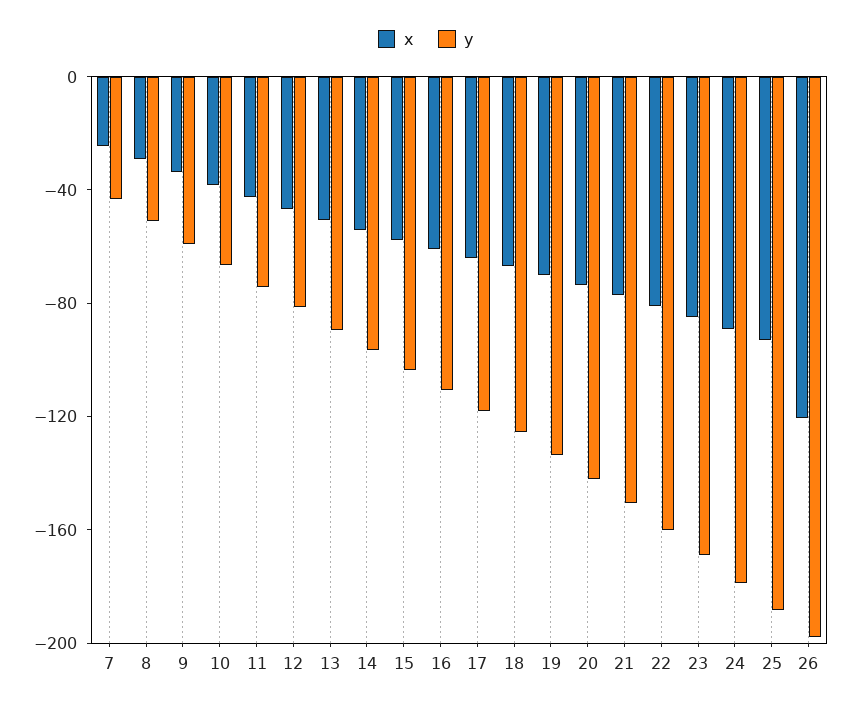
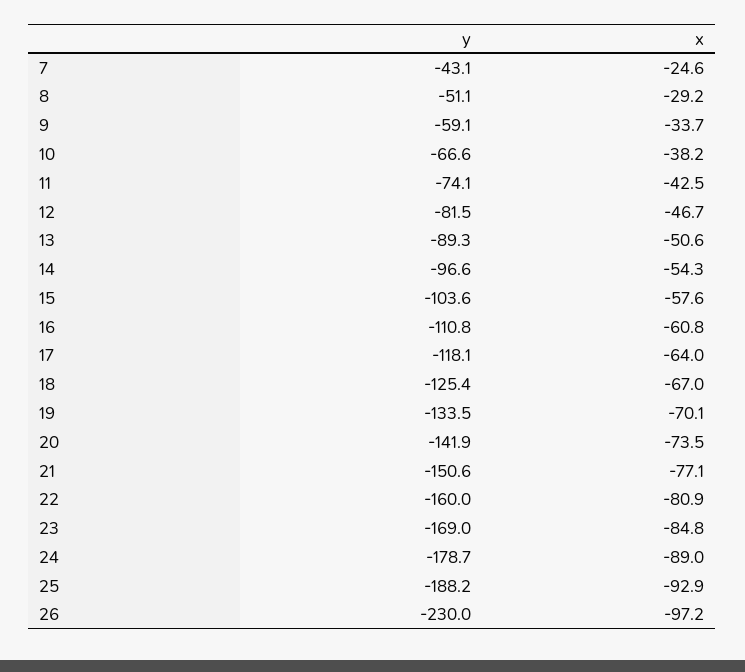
  {
    "x": {
      "7": -24.6,
      "8": -29.2,
      "9": -33.7,
      "10": -38.2,
      "11": -42.5,
      "12": -46.7,
      "13": -50.6,
      "14": -54.3,
      "15": -57.6,
      "16": -60.8,
      "17": -64,
      "18": -67,
      "19": -70.1,
      "20": -73.5,
      "21": -77.1,
      "22": -80.9,
      "23": -84.8,
      "24": -89,
      "25": -92.9,
-     "26": -120
+     "26": -97.2
    },
    "y": {
      "7": -43.1,
      "8": -51.1,
      "9": -59.1,
      "10": -66.6,
      "11": -74.1,
      "12": -81.5,
      "13": -89.3,
      "14": -96.6,
      "15": -103.6,
      "16": -110.8,
      "17": -118.1,
      "18": -125.4,
      "19": -133.5,
      "20": -141.9,
      "21": -150.6,
      "22": -160,
      "23": -169,
      "24": -178.7,
      "25": -188.2,
-     "26": -200
+     "26": -230
    }
  }

